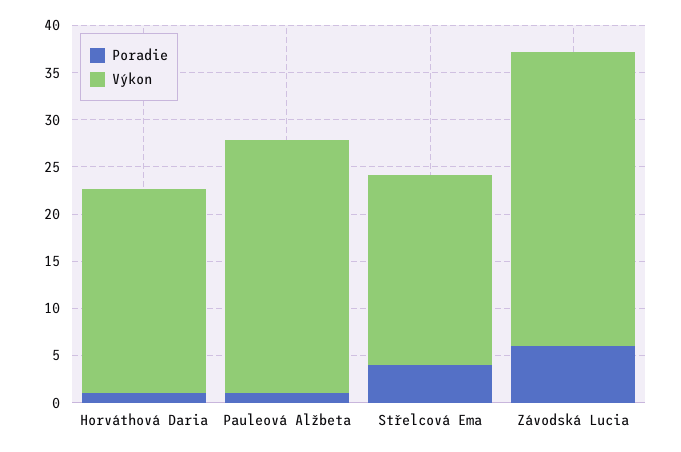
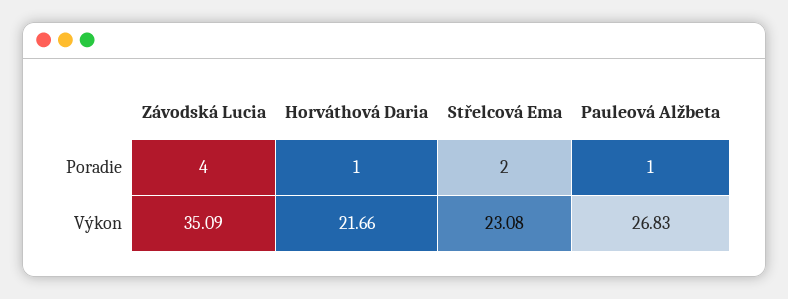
  {
    "Poradie": {
      "Horváthová Daria": 1,
      "Pauleová Alžbeta": 1,
-     "Střelcová Ema": 4,
+     "Střelcová Ema": 2,
-     "Závodská Lucia": 6
+     "Závodská Lucia": 4
    },
    "Výkon": {
      "Horváthová Daria": 21.66,
      "Pauleová Alžbeta": 26.83,
-     "Střelcová Ema": 20,
+     "Střelcová Ema": 23.08,
-     "Závodská Lucia": 31
+     "Závodská Lucia": 35.09
    }
  }

